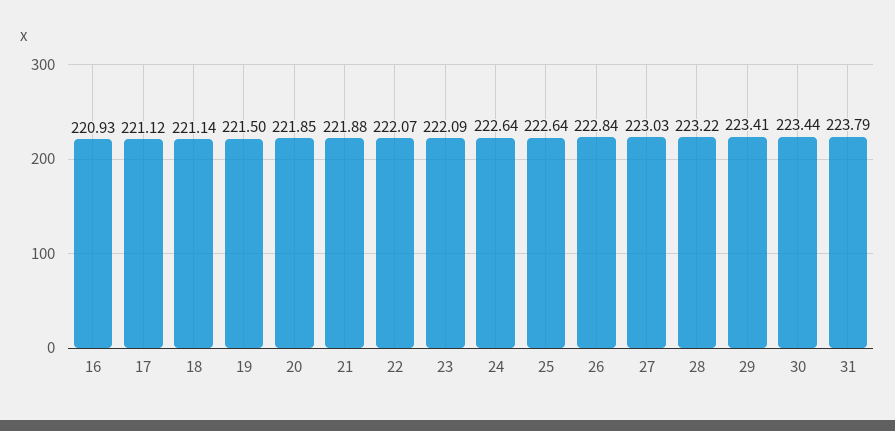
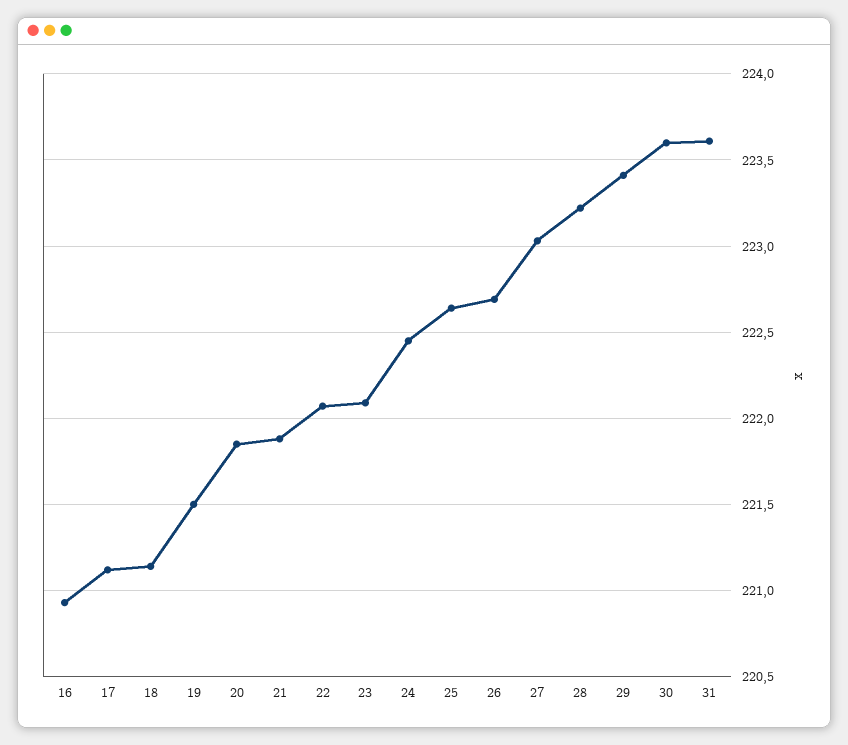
  {
    "16": 220.93,
    "17": 221.12,
    "18": 221.14,
    "19": 221.5,
    "20": 221.85,
    "21": 221.88,
    "22": 222.07,
    "23": 222.09,
-   "24": 222.64,
+   "24": 222.45,
    "25": 222.64,
-   "26": 222.84,
+   "26": 222.7,
    "27": 223.03,
    "28": 223.22,
    "29": 223.41,
-   "30": 223.44,
+   "30": 223.6,
-   "31": 223.79
+   "31": 223.6
  }

